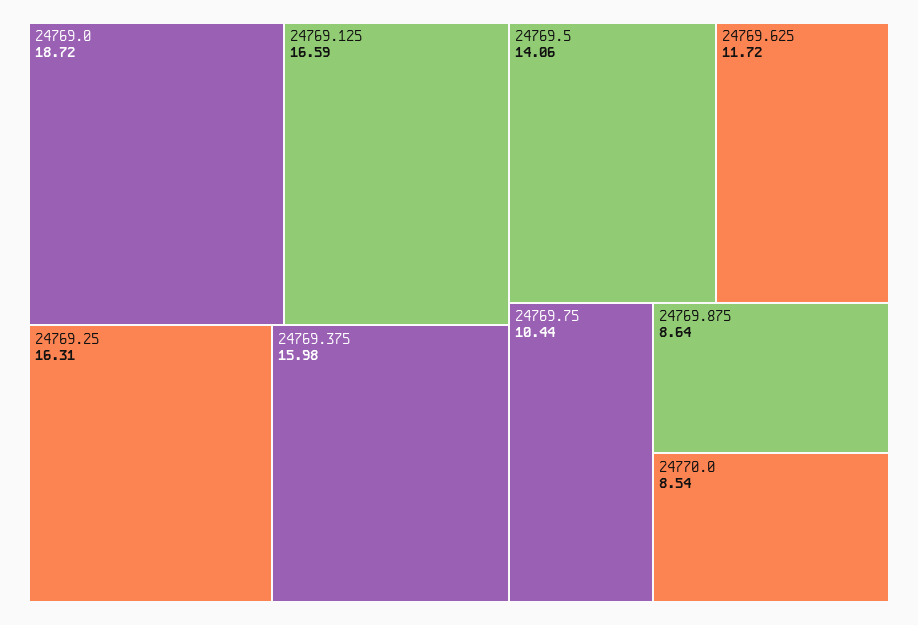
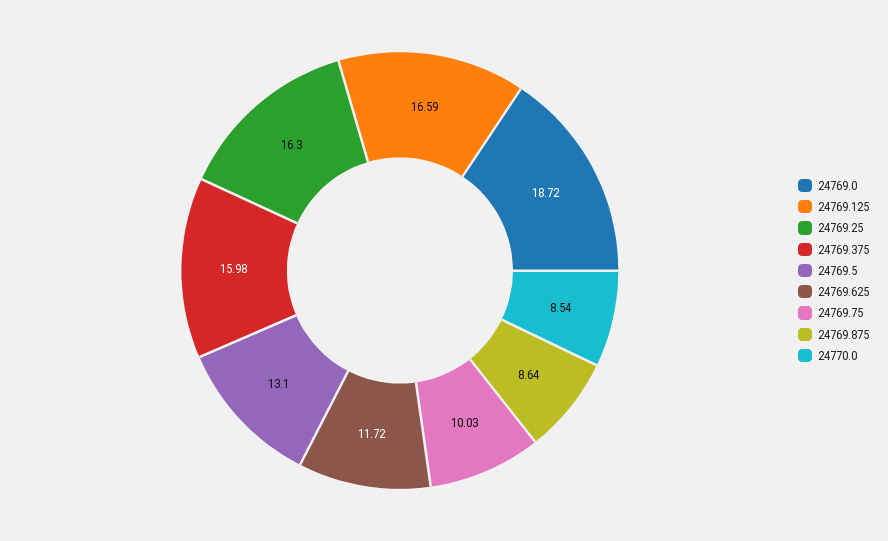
  {
    "24769.0": 18.72,
    "24769.125": 16.59,
-   "24769.25": 16.31,
+   "24769.25": 16.3,
    "24769.375": 15.98,
-   "24769.5": 14.06,
+   "24769.5": 13.1,
    "24769.625": 11.72,
-   "24769.75": 10.44,
+   "24769.75": 10.03,
    "24769.875": 8.64,
    "24770.0": 8.54
  }

